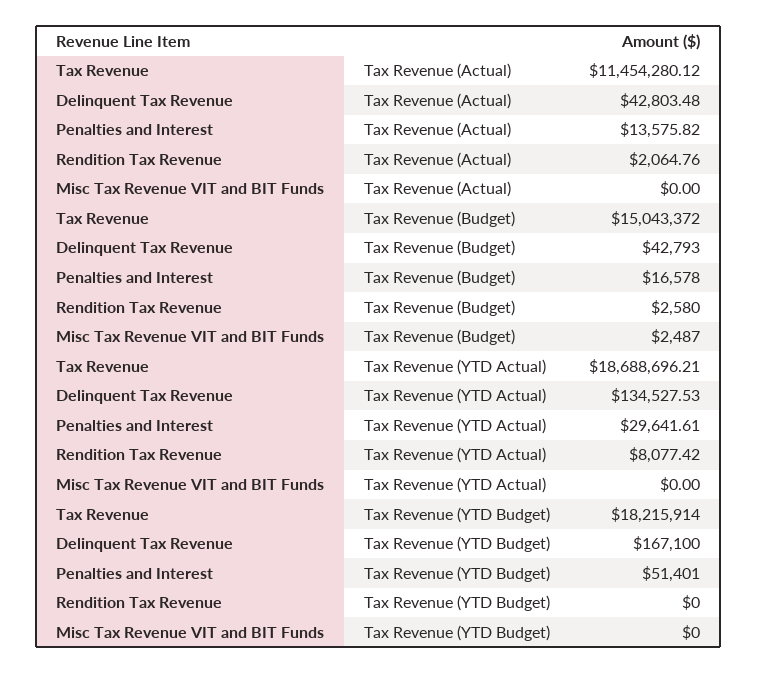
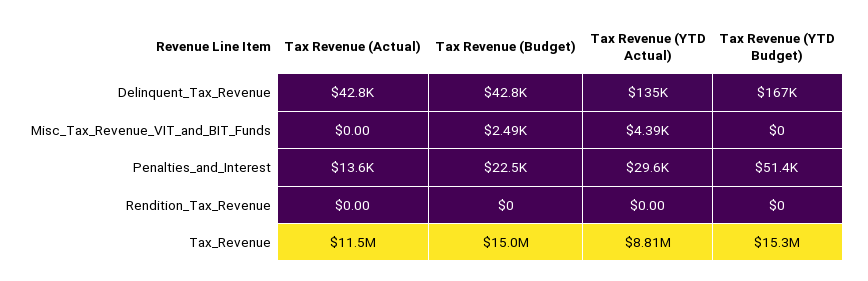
  {
    "Tax Revenue": {
      "Tax Revenue (Actual)": 11454280.12,
      "Tax Revenue (Budget)": 15043372,
-     "Tax Revenue (YTD Actual)": 18688696.21,
+     "Tax Revenue (YTD Actual)": 8810000,
-     "Tax Revenue (YTD Budget)": 18215914
+     "Tax Revenue (YTD Budget)": 15300000
    },
    "Delinquent Tax Revenue": {
      "Tax Revenue (Actual)": 42803.48,
      "Tax Revenue (Budget)": 42793,
      "Tax Revenue (YTD Actual)": 134527.53,
      "Tax Revenue (YTD Budget)": 167100
    },
    "Penalties and Interest": {
      "Tax Revenue (Actual)": 13575.82,
-     "Tax Revenue (Budget)": 16578,
+     "Tax Revenue (Budget)": 22500,
      "Tax Revenue (YTD Actual)": 29641.61,
      "Tax Revenue (YTD Budget)": 51401
    },
    "Rendition Tax Revenue": {
-     "Tax Revenue (Actual)": 2064.76,
+     "Tax Revenue (Actual)": 0,
-     "Tax Revenue (Budget)": 2580,
+     "Tax Revenue (Budget)": 0,
-     "Tax Revenue (YTD Actual)": 8077.42,
+     "Tax Revenue (YTD Actual)": 0,
      "Tax Revenue (YTD Budget)": 0
    },
    "Misc Tax Revenue VIT and BIT Funds": {
      "Tax Revenue (Actual)": 0,
      "Tax Revenue (Budget)": 2487,
-     "Tax Revenue (YTD Actual)": 0,
+     "Tax Revenue (YTD Actual)": 4390,
      "Tax Revenue (YTD Budget)": 0
    }
  }

